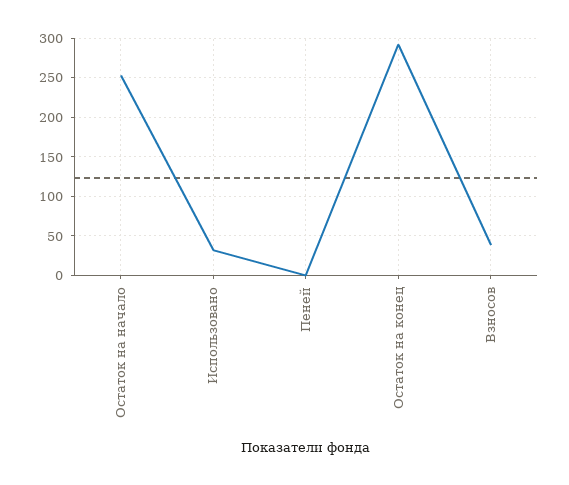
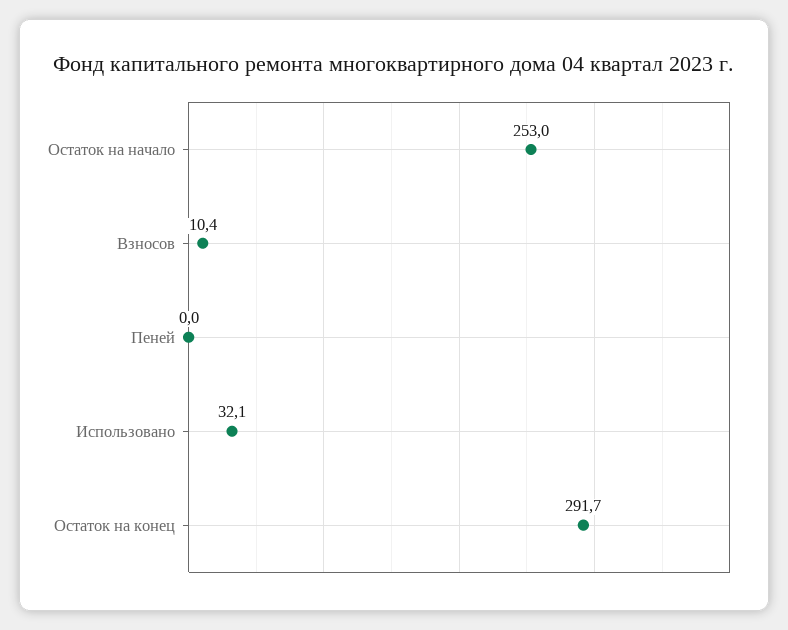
  {
    "Остаток на начало": 253,
    "Использовано": 32.1,
    "Пеней": 0,
    "Остаток на конец": 291.7,
-   "Взносов": 40
+   "Взносов": 10.4
  }

